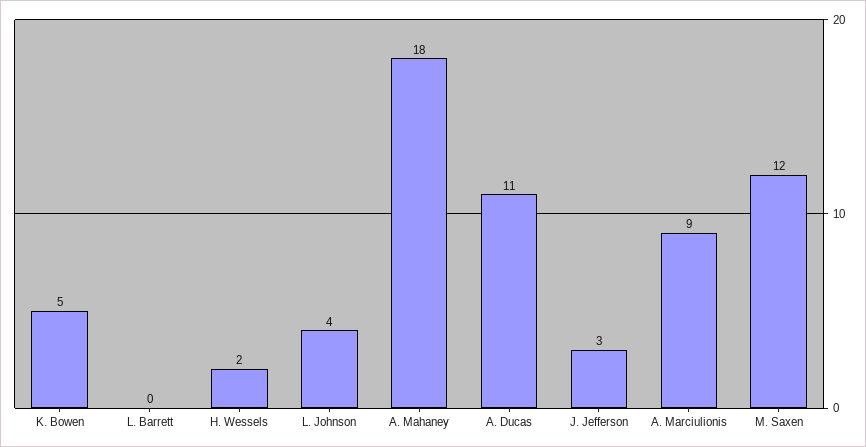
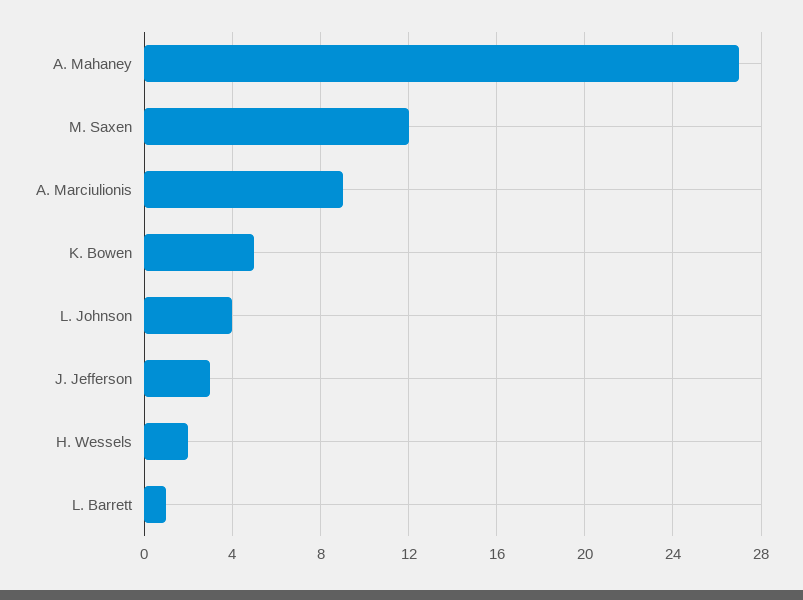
  {
    "K. Bowen": 5,
-   "L. Barrett": 0,
+   "L. Barrett": 1,
    "H. Wessels": 2,
    "L. Johnson": 4,
-   "A. Mahaney": 18,
+   "A. Mahaney": 27,
-   "A. Ducas": 11,
    "J. Jefferson": 3,
    "A. Marciulionis": 9,
    "M. Saxen": 12
  }

